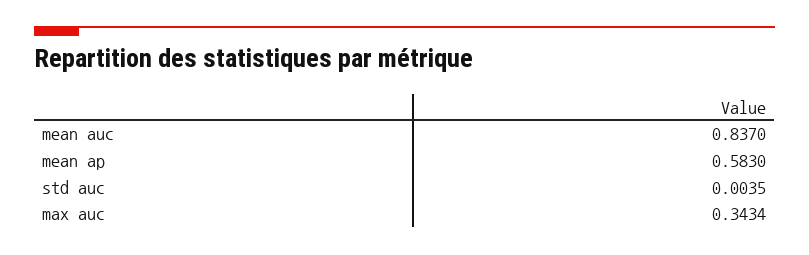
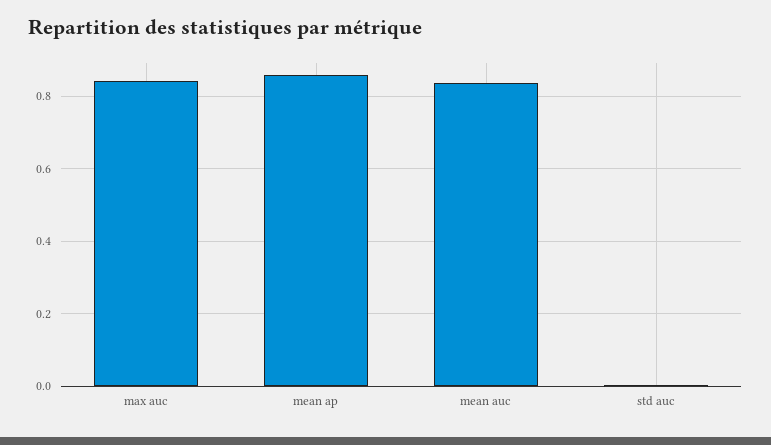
  {
    "mean auc": 0.837,
-   "mean ap": 0.583,
+   "mean ap": 0.86,
    "std auc": 0.0035,
-   "max auc": 0.3434
+   "max auc": 0.84
  }

